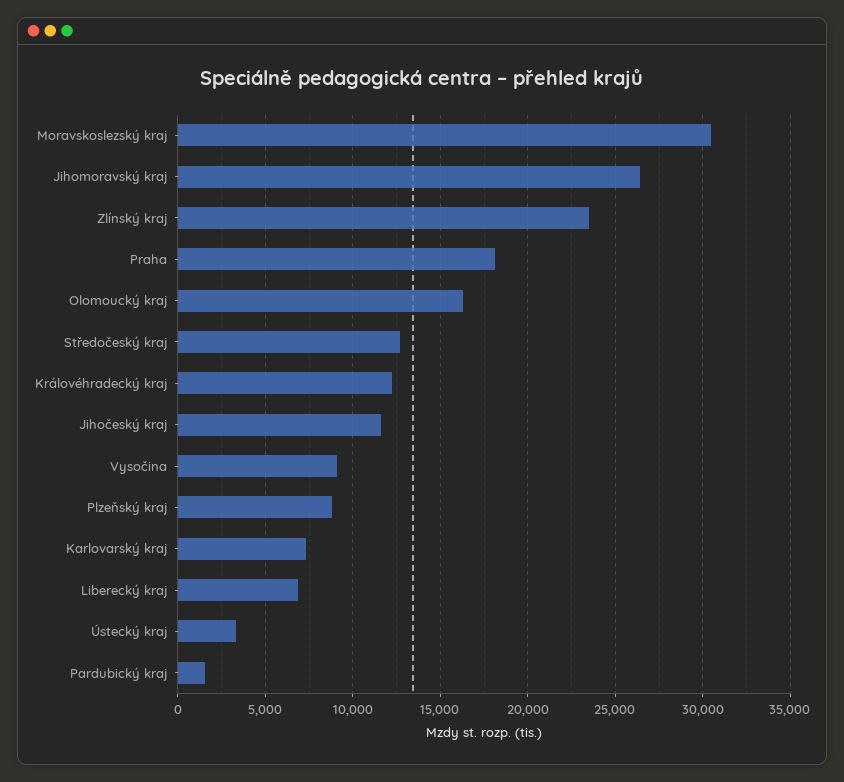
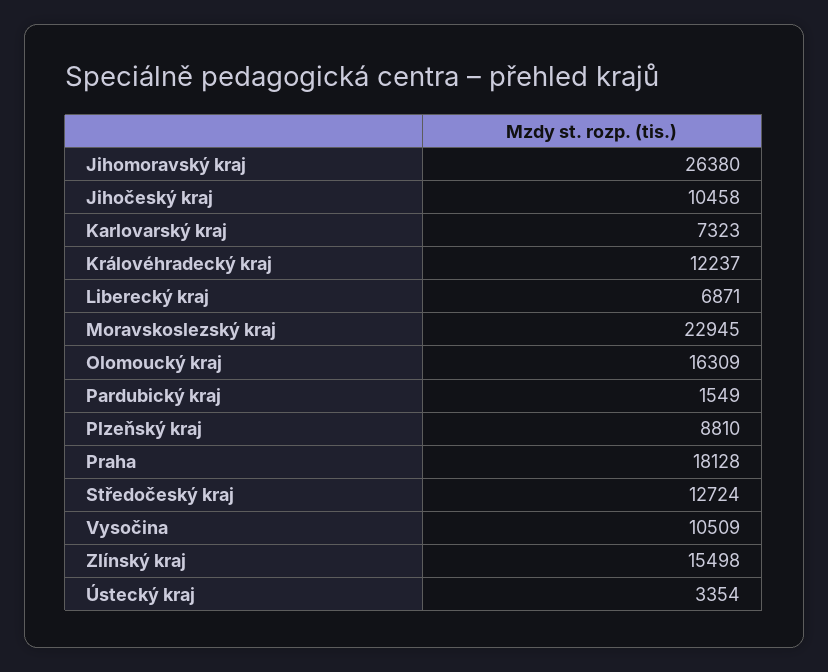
  {
-   "Moravskoslezský kraj": 30500,
+   "Moravskoslezský kraj": 22945,
    "Jihomoravský kraj": 26380,
-   "Zlínský kraj": 23500,
+   "Zlínský kraj": 15498,
    "Praha": 18128,
    "Olomoucký kraj": 16309,
    "Středočeský kraj": 12724,
    "Královéhradecký kraj": 12237,
-   "Jihočeský kraj": 11500,
+   "Jihočeský kraj": 10458,
-   "Vysočina": 9000,
+   "Vysočina": 10509,
    "Plzeňský kraj": 8810,
    "Karlovarský kraj": 7323,
    "Liberecký kraj": 6871,
    "Ústecký kraj": 3354,
    "Pardubický kraj": 1549
  }

